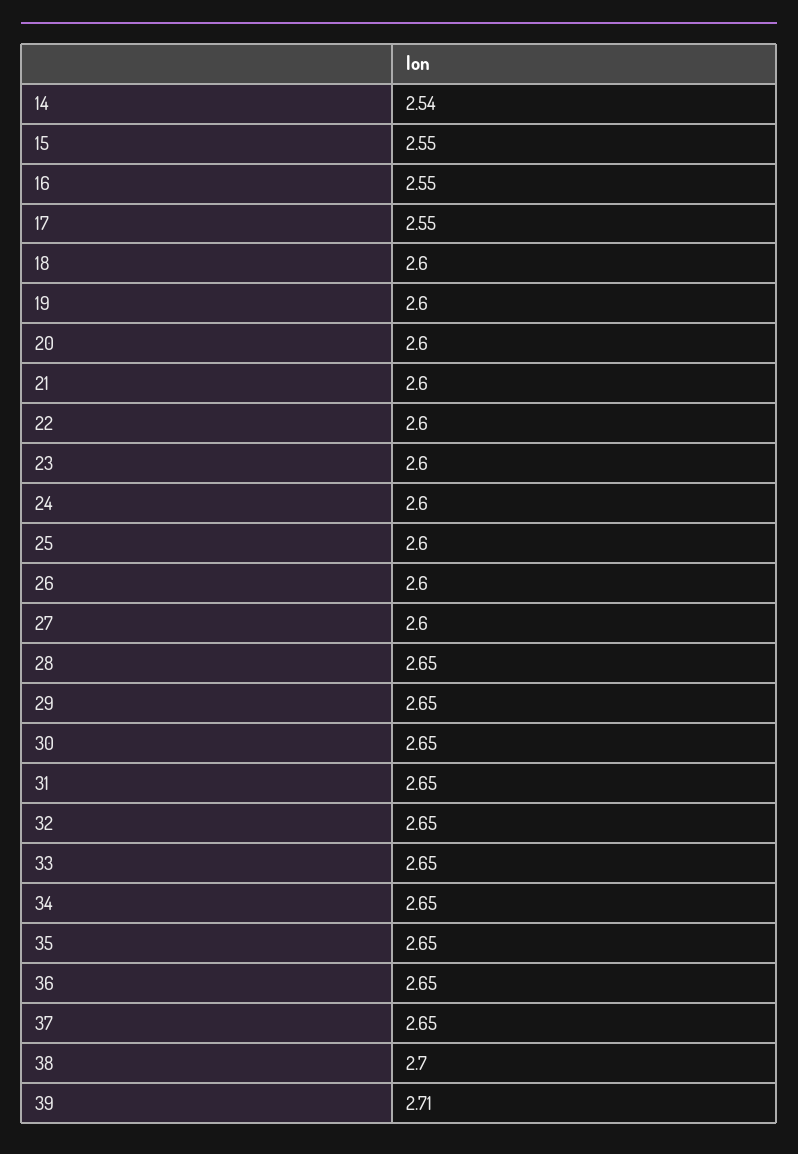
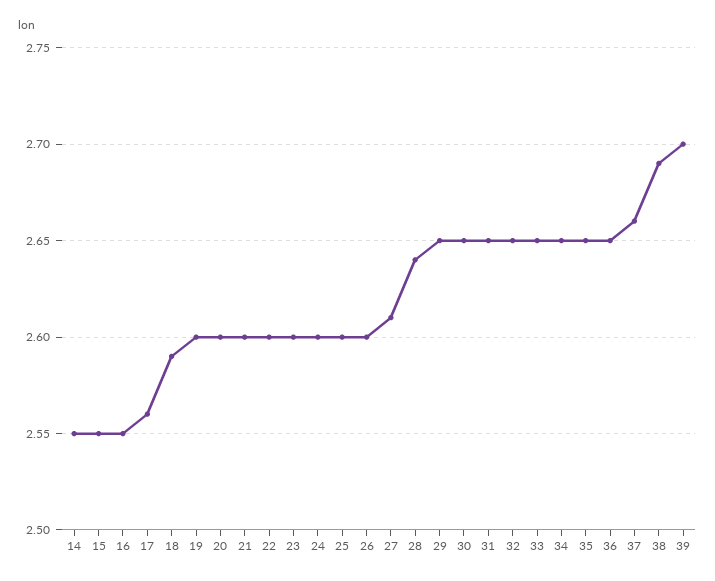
  {
-   "14": 2.54,
+   "14": 2.55,
    "15": 2.55,
    "16": 2.55,
-   "17": 2.55,
+   "17": 2.56,
-   "18": 2.6,
+   "18": 2.59,
    "19": 2.6,
    "20": 2.6,
    "21": 2.6,
    "22": 2.6,
    "23": 2.6,
    "24": 2.6,
    "25": 2.6,
    "26": 2.6,
-   "27": 2.6,
+   "27": 2.61,
-   "28": 2.65,
+   "28": 2.64,
    "29": 2.65,
    "30": 2.65,
    "31": 2.65,
    "32": 2.65,
    "33": 2.65,
    "34": 2.65,
    "35": 2.65,
    "36": 2.65,
-   "37": 2.65,
+   "37": 2.66,
-   "38": 2.7,
+   "38": 2.69,
-   "39": 2.71
+   "39": 2.7
  }

